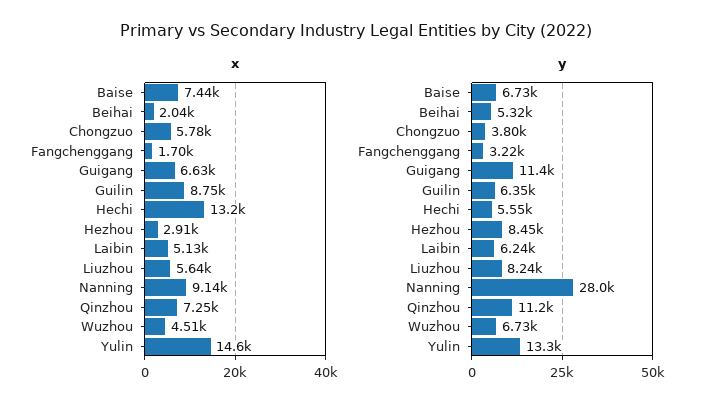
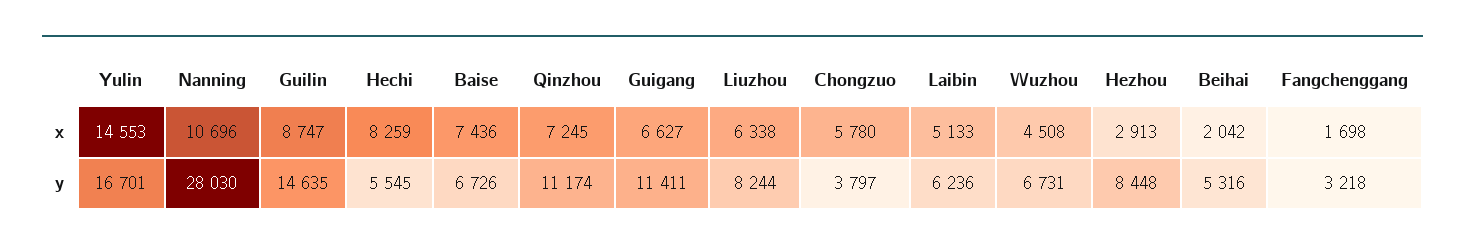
  {
    "x": {
      "Baise": 7436,
      "Beihai": 2042,
      "Chongzuo": 5780,
      "Fangchenggang": 1698,
      "Guigang": 6627,
      "Guilin": 8747,
-     "Hechi": 13200,
+     "Hechi": 8259,
      "Hezhou": 2913,
      "Laibin": 5133,
-     "Liuzhou": 5640,
+     "Liuzhou": 6338,
-     "Nanning": 9140,
+     "Nanning": 10696,
      "Qinzhou": 7245,
      "Wuzhou": 4508,
      "Yulin": 14553
    },
    "y": {
      "Baise": 6726,
      "Beihai": 5316,
      "Chongzuo": 3797,
      "Fangchenggang": 3218,
      "Guigang": 11411,
-     "Guilin": 6350,
+     "Guilin": 14635,
      "Hechi": 5545,
      "Hezhou": 8448,
      "Laibin": 6236,
      "Liuzhou": 8244,
      "Nanning": 28030,
      "Qinzhou": 11174,
      "Wuzhou": 6731,
-     "Yulin": 13300
+     "Yulin": 16701
    }
  }

